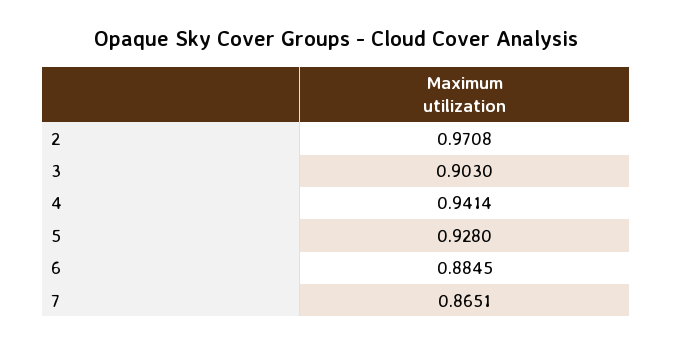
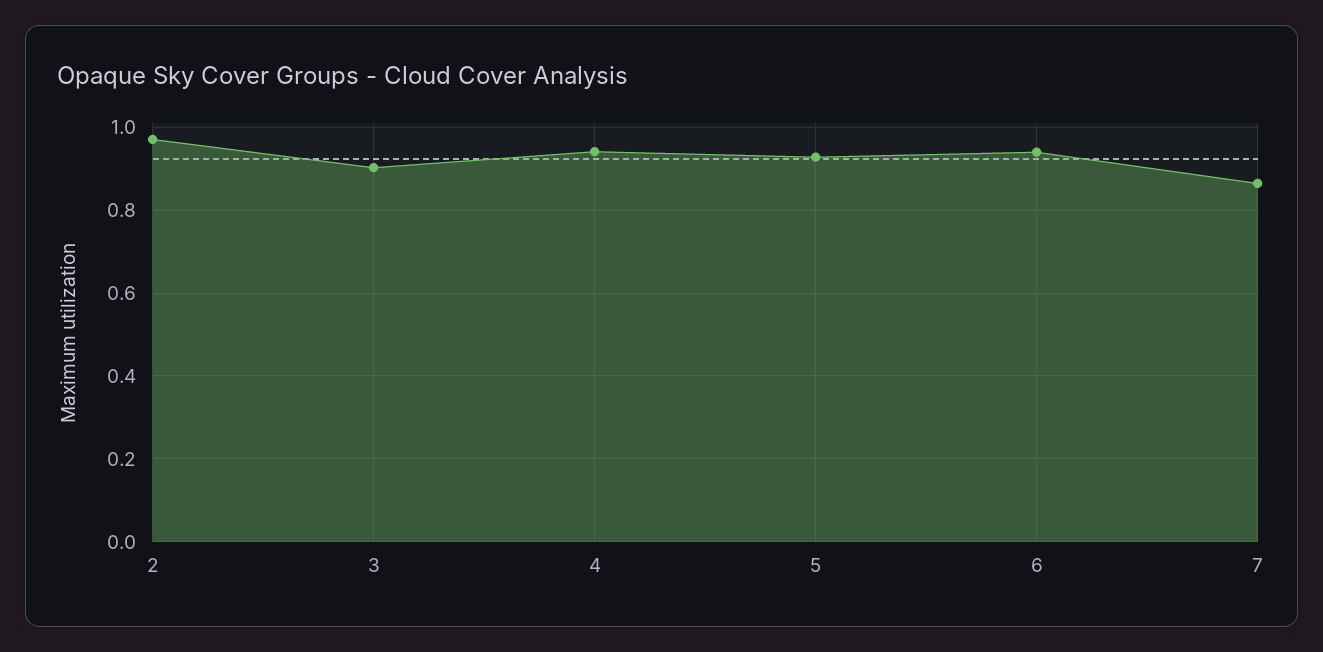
  {
    "2": 0.9708,
    "3": 0.903,
    "4": 0.9414,
    "5": 0.928,
-   "6": 0.8845,
+   "6": 0.94,
    "7": 0.8651
  }

